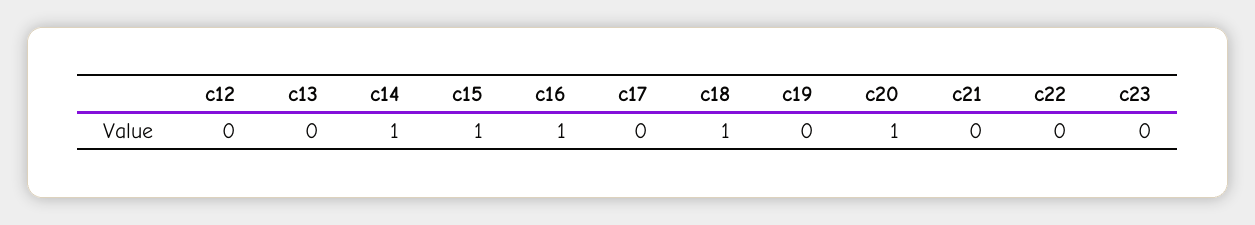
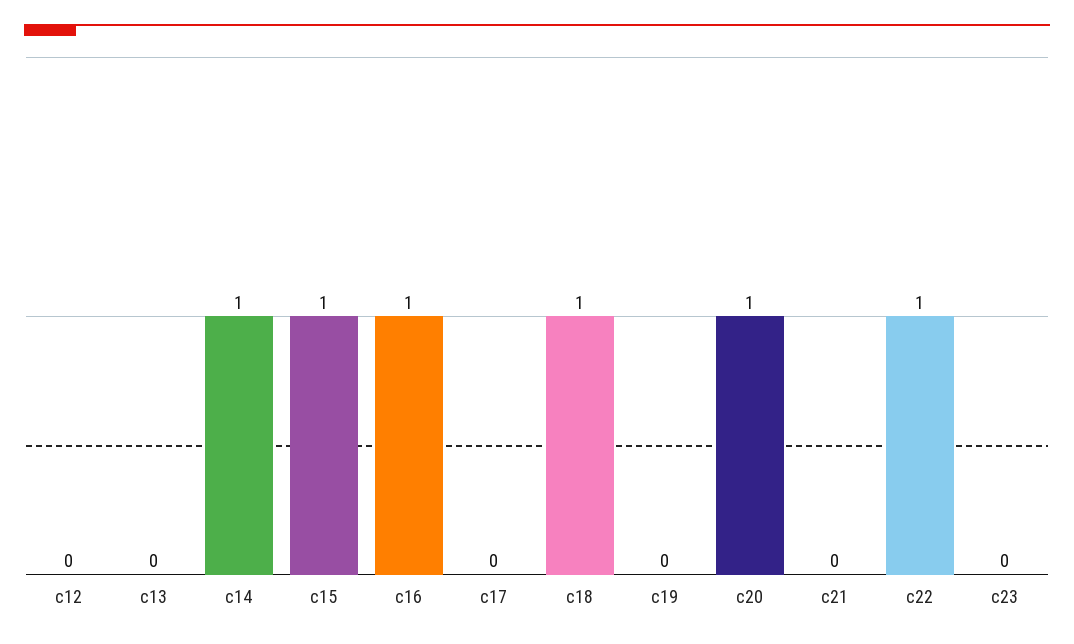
  {
    "c12": 0,
    "c13": 0,
    "c14": 1,
    "c15": 1,
    "c16": 1,
    "c17": 0,
    "c18": 1,
    "c19": 0,
    "c20": 1,
    "c21": 0,
-   "c22": 0,
+   "c22": 1,
    "c23": 0
  }

